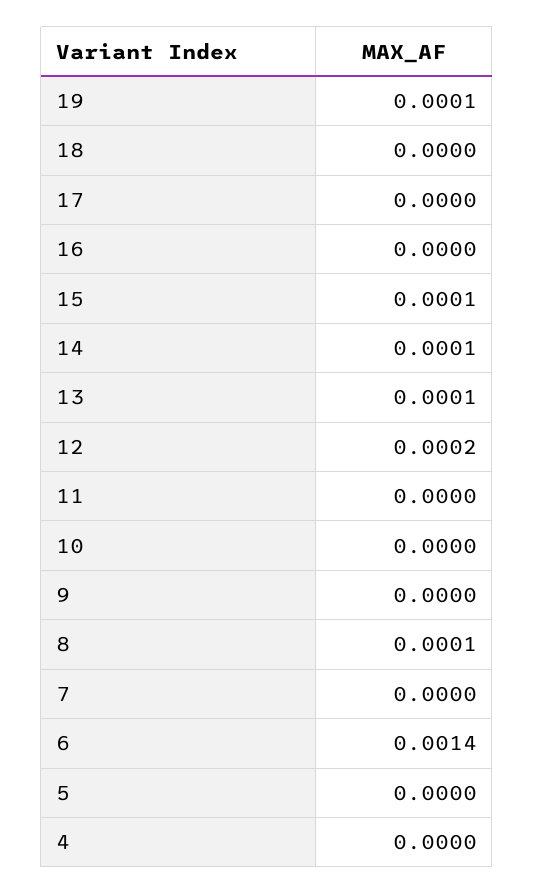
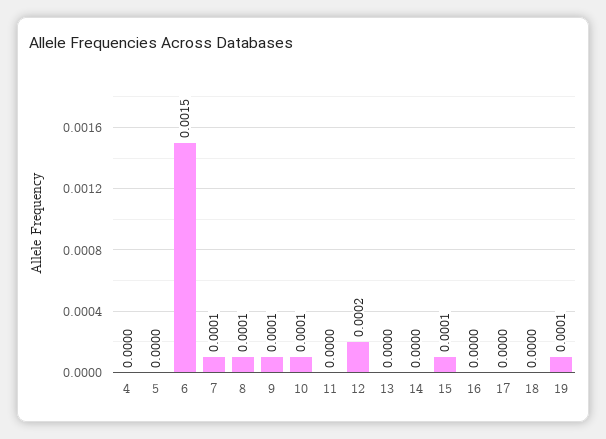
  {
    "19": 0.0001,
    "18": 0,
    "17": 0,
    "16": 0,
    "15": 0.0001,
-   "14": 0.0001,
+   "14": 0,
-   "13": 0.0001,
+   "13": 0,
    "12": 0.0002,
    "11": 0,
-   "10": 0,
+   "10": 0.0001,
-   "9": 0,
+   "9": 0.0001,
    "8": 0.0001,
-   "7": 0,
+   "7": 0.0001,
-   "6": 0.0014,
+   "6": 0.0015,
    "5": 0,
    "4": 0
  }

